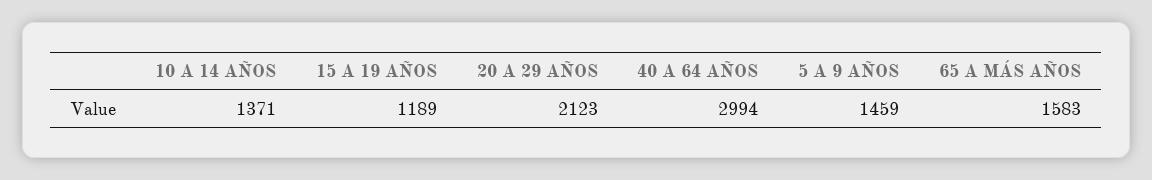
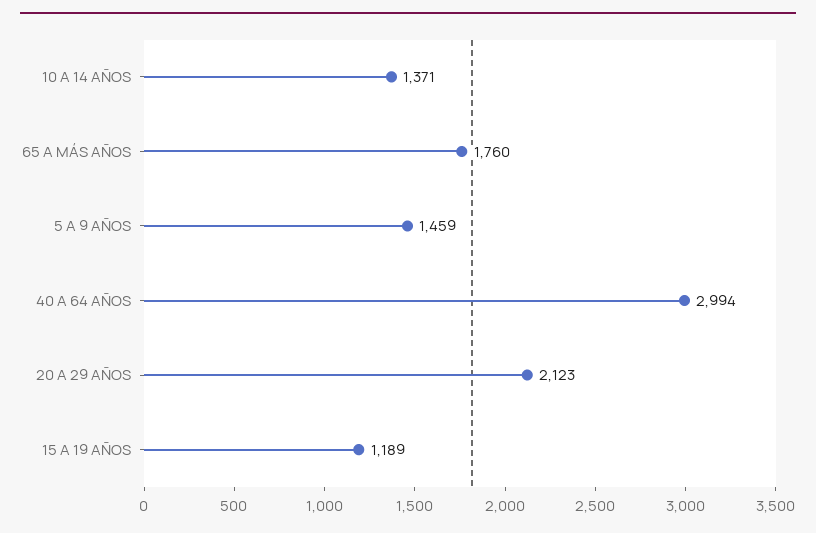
  {
    "10 A 14 AÑOS": 1371,
    "15 A 19 AÑOS": 1189,
    "20 A 29 AÑOS": 2123,
    "40 A 64 AÑOS": 2994,
    "5 A 9 AÑOS": 1459,
-   "65 A MÁS AÑOS": 1583
+   "65 A MÁS AÑOS": 1760
  }

